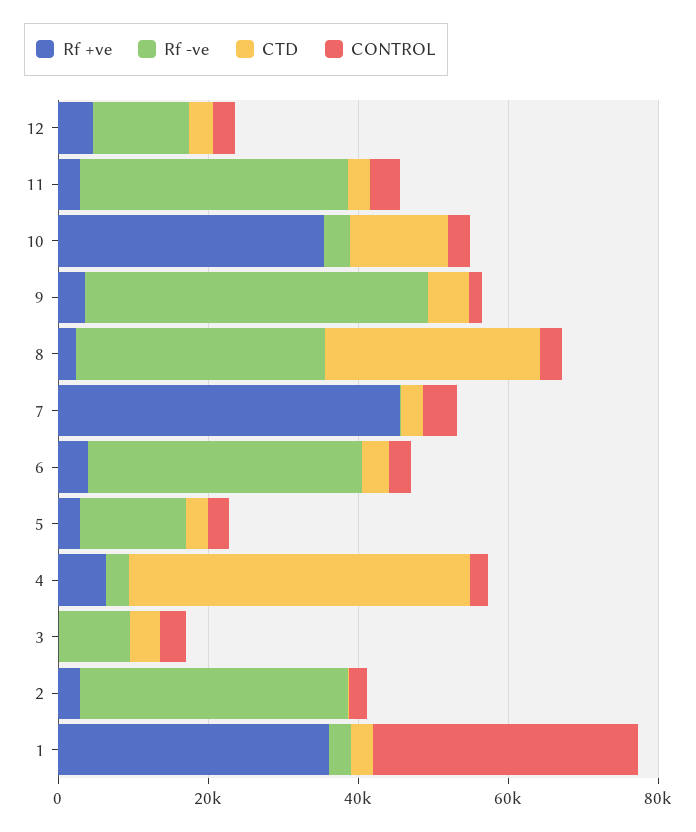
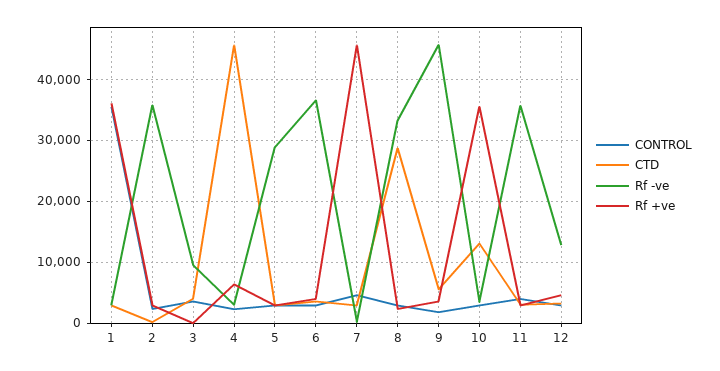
  {
    "Rf +ve": {
      "12": 5000,
      "11": 3000,
      "10": 35000,
      "9": 4000,
      "8": 2000,
      "7": 46000,
      "6": 4000,
      "5": 3000,
      "4": 6000,
      "3": 0,
      "2": 3000,
      "1": 36000
    },
    "Rf -ve": {
      "12": 13000,
      "11": 36000,
      "10": 3000,
      "9": 46000,
      "8": 33000,
      "7": 0,
      "6": 37000,
-     "5": 15000,
+     "5": 29000,
      "4": 3000,
      "3": 10000,
      "2": 36000,
      "1": 3000
    },
    "CTD": {
      "12": 3000,
      "11": 3000,
      "10": 13000,
      "9": 6000,
      "8": 29000,
      "7": 3000,
      "6": 4000,
      "5": 3000,
      "4": 46000,
      "3": 4000,
      "2": 0,
      "1": 3000
    },
    "CONTROL": {
      "12": 3000,
      "11": 4000,
      "10": 3000,
      "9": 2000,
      "8": 3000,
      "7": 5000,
      "6": 3000,
      "5": 3000,
      "4": 2000,
      "3": 4000,
      "2": 2000,
      "1": 35000
    }
  }

